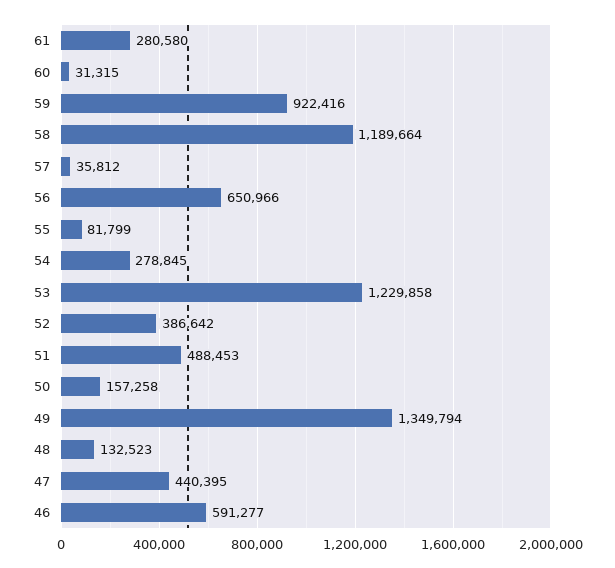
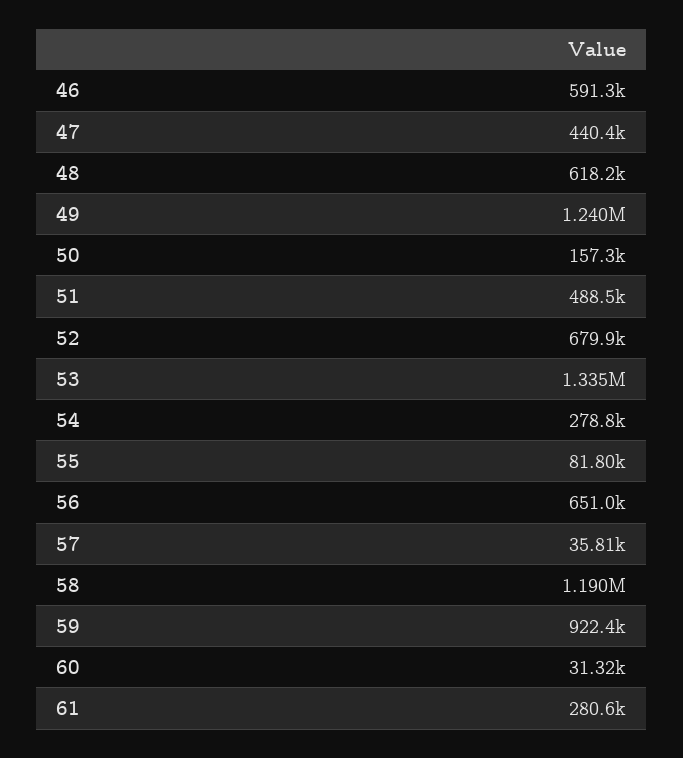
  {
    "61": 280580,
    "60": 31315,
    "59": 922416,
    "58": 1189664,
    "57": 35812,
    "56": 650966,
    "55": 81799,
    "54": 278845,
-   "53": 1229858,
+   "53": 1335000,
-   "52": 386642,
+   "52": 679900,
    "51": 488453,
    "50": 157258,
-   "49": 1349794,
+   "49": 1240000,
-   "48": 132523,
+   "48": 618200,
    "47": 440395,
    "46": 591277
  }

